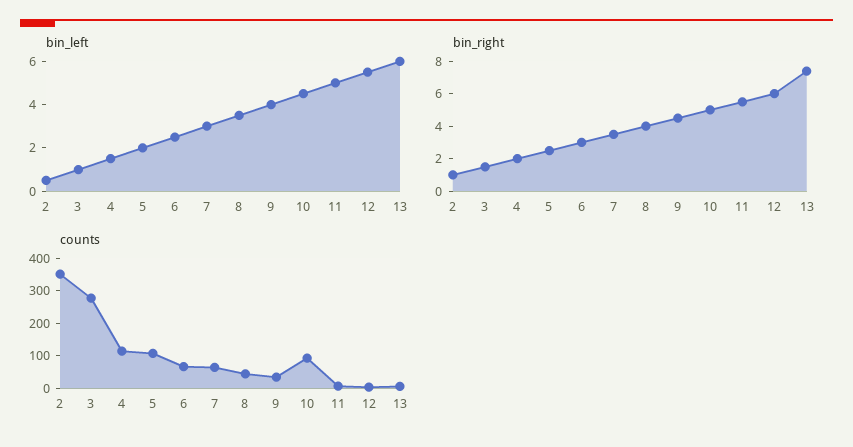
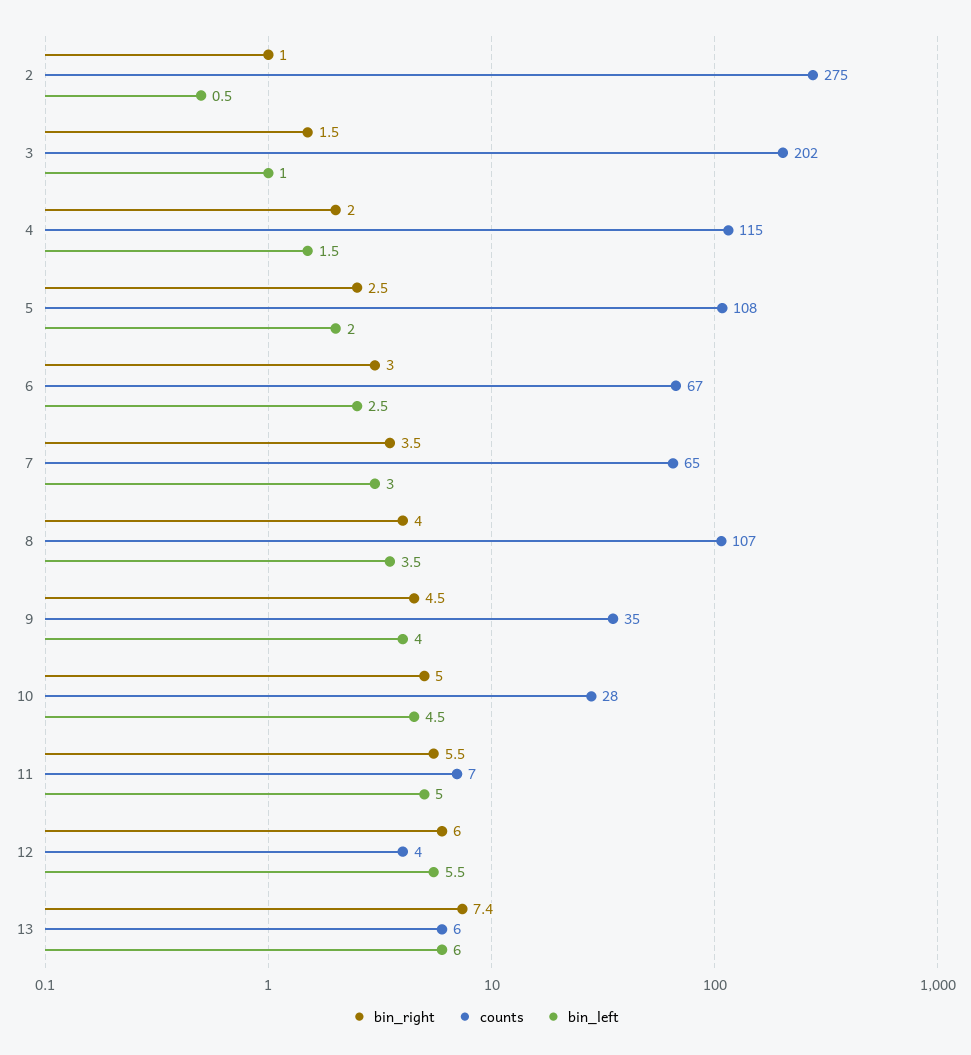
  {
    "bin_left": {
      "2": 0.5,
      "3": 1,
      "4": 1.5,
      "5": 2,
      "6": 2.5,
      "7": 3,
      "8": 3.5,
      "9": 4,
      "10": 4.5,
      "11": 5,
      "12": 5.5,
      "13": 6
    },
    "bin_right": {
      "2": 1,
      "3": 1.5,
      "4": 2,
      "5": 2.5,
      "6": 3,
      "7": 3.5,
      "8": 4,
      "9": 4.5,
      "10": 5,
      "11": 5.5,
      "12": 6,
      "13": 7.4
    },
    "counts": {
-     "2": 350,
+     "2": 275,
-     "3": 275,
+     "3": 202,
      "4": 115,
      "5": 108,
      "6": 67,
      "7": 65,
-     "8": 50,
+     "8": 107,
      "9": 35,
-     "10": 100,
+     "10": 28,
      "11": 7,
      "12": 4,
      "13": 6
    }
  }

